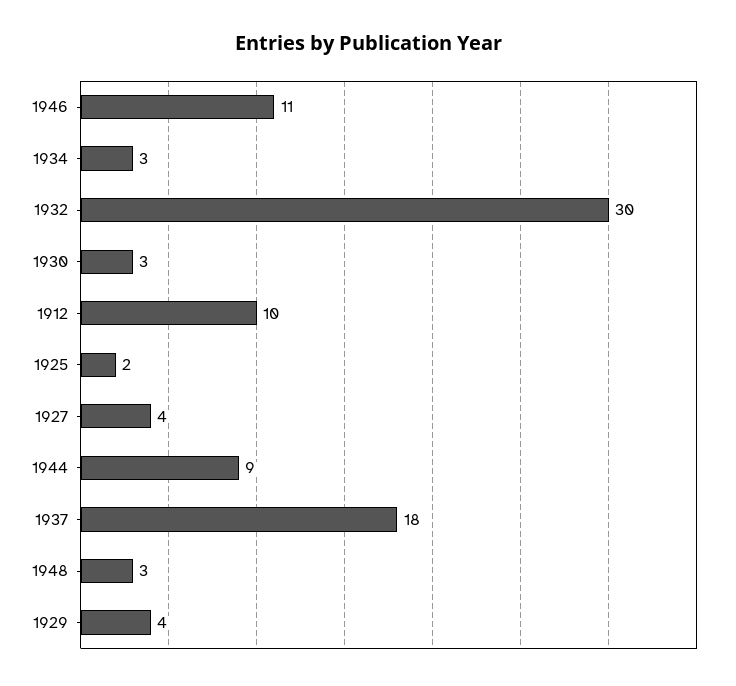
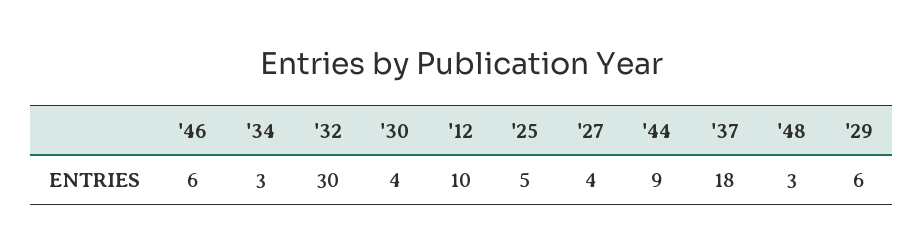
  {
-   "1946": 11,
+   "1946": 6,
    "1934": 3,
    "1932": 30,
-   "1930": 3,
+   "1930": 4,
    "1912": 10,
-   "1925": 2,
+   "1925": 5,
    "1927": 4,
    "1944": 9,
    "1937": 18,
    "1948": 3,
-   "1929": 4
+   "1929": 6
  }

